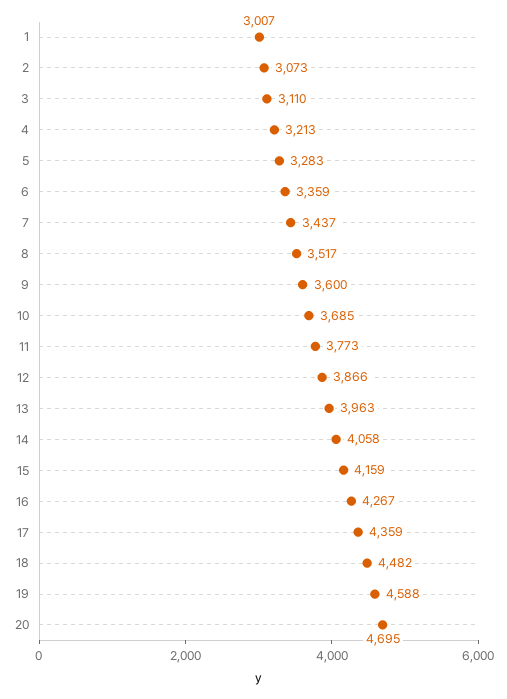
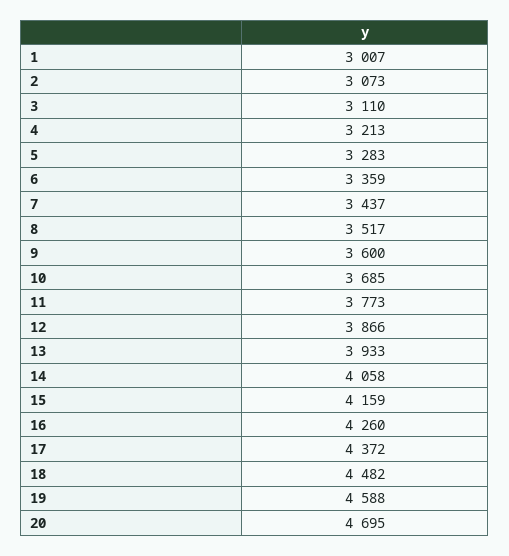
  {
    "1": 3007,
    "2": 3073,
    "3": 3110,
    "4": 3213,
    "5": 3283,
    "6": 3359,
    "7": 3437,
    "8": 3517,
    "9": 3600,
    "10": 3685,
    "11": 3773,
    "12": 3866,
-   "13": 3963,
+   "13": 3933,
    "14": 4058,
    "15": 4159,
-   "16": 4267,
+   "16": 4260,
-   "17": 4359,
+   "17": 4372,
    "18": 4482,
    "19": 4588,
    "20": 4695
  }

